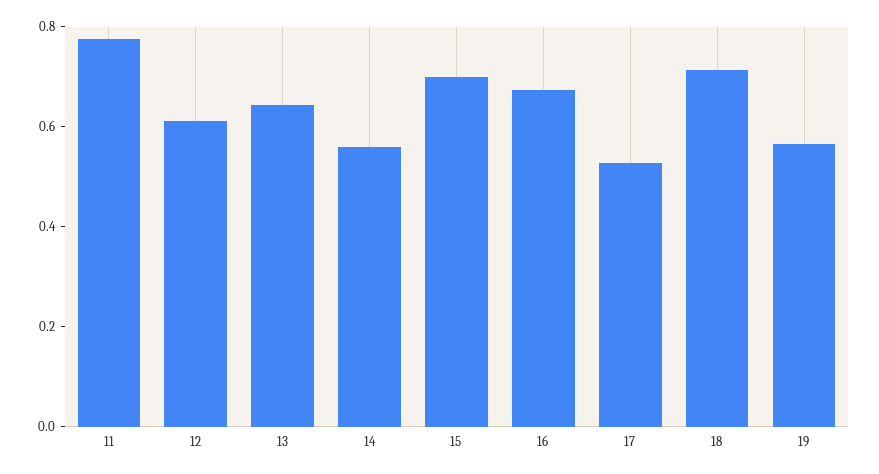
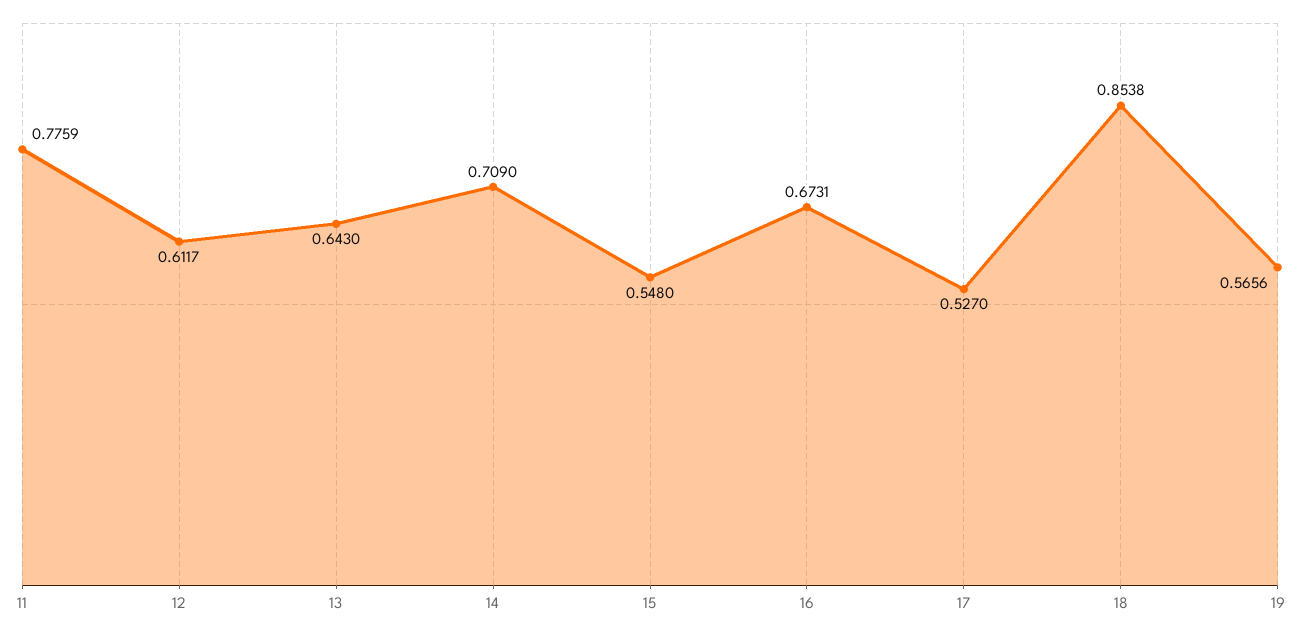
  {
    "11": 0.7759,
    "12": 0.6117,
    "13": 0.643,
-   "14": 0.55,
+   "14": 0.709,
-   "15": 0.7,
+   "15": 0.548,
    "16": 0.6731,
    "17": 0.527,
-   "18": 0.7,
+   "18": 0.8538,
    "19": 0.5656
  }

